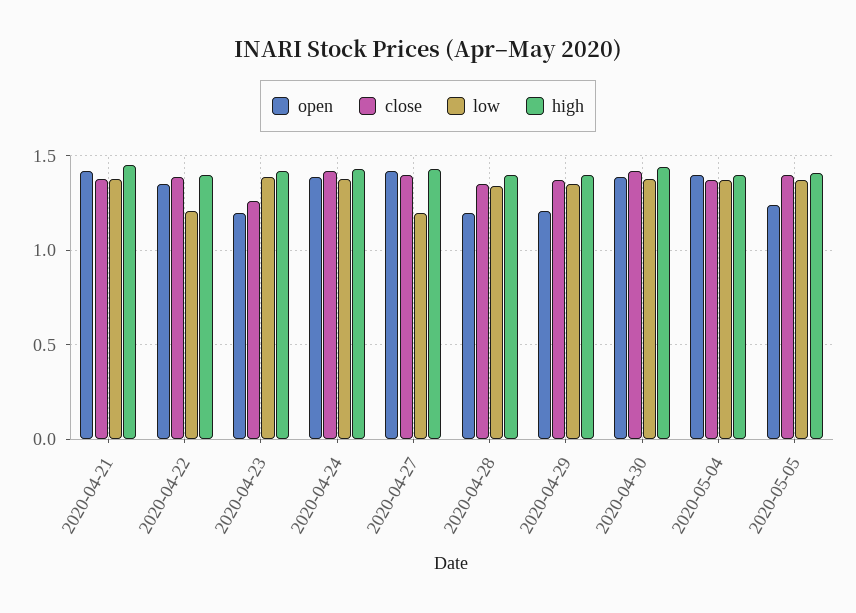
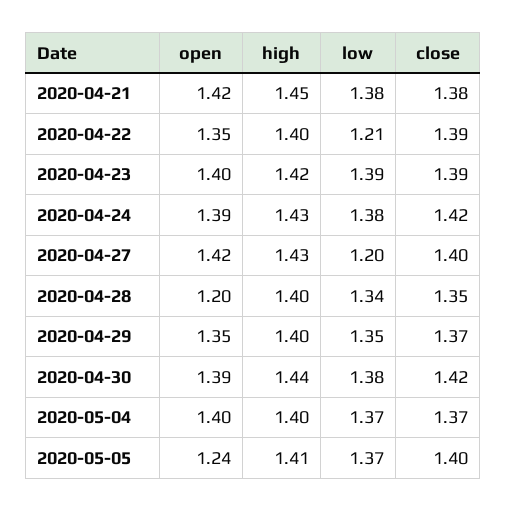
  {
    "open": {
      "2020-04-21": 1.42,
      "2020-04-22": 1.35,
-     "2020-04-23": 1.2,
+     "2020-04-23": 1.4,
      "2020-04-24": 1.39,
      "2020-04-27": 1.42,
      "2020-04-28": 1.2,
-     "2020-04-29": 1.2,
+     "2020-04-29": 1.35,
      "2020-04-30": 1.39,
      "2020-05-04": 1.4,
      "2020-05-05": 1.24
    },
    "close": {
      "2020-04-21": 1.38,
      "2020-04-22": 1.39,
-     "2020-04-23": 1.25,
+     "2020-04-23": 1.39,
      "2020-04-24": 1.42,
      "2020-04-27": 1.4,
      "2020-04-28": 1.35,
      "2020-04-29": 1.37,
      "2020-04-30": 1.42,
      "2020-05-04": 1.37,
      "2020-05-05": 1.4
    },
    "low": {
      "2020-04-21": 1.38,
      "2020-04-22": 1.21,
      "2020-04-23": 1.39,
      "2020-04-24": 1.38,
      "2020-04-27": 1.2,
      "2020-04-28": 1.34,
      "2020-04-29": 1.35,
      "2020-04-30": 1.38,
      "2020-05-04": 1.37,
      "2020-05-05": 1.37
    },
    "high": {
      "2020-04-21": 1.45,
      "2020-04-22": 1.4,
      "2020-04-23": 1.42,
      "2020-04-24": 1.43,
      "2020-04-27": 1.43,
      "2020-04-28": 1.4,
      "2020-04-29": 1.4,
      "2020-04-30": 1.44,
      "2020-05-04": 1.4,
      "2020-05-05": 1.41
    }
  }

